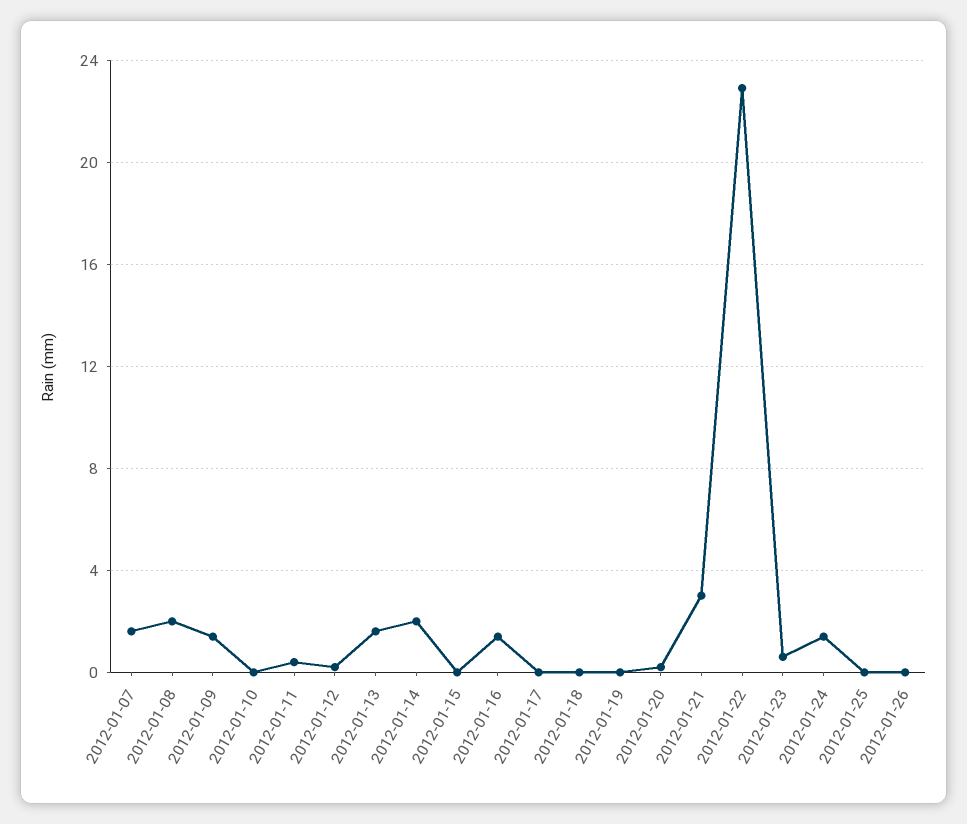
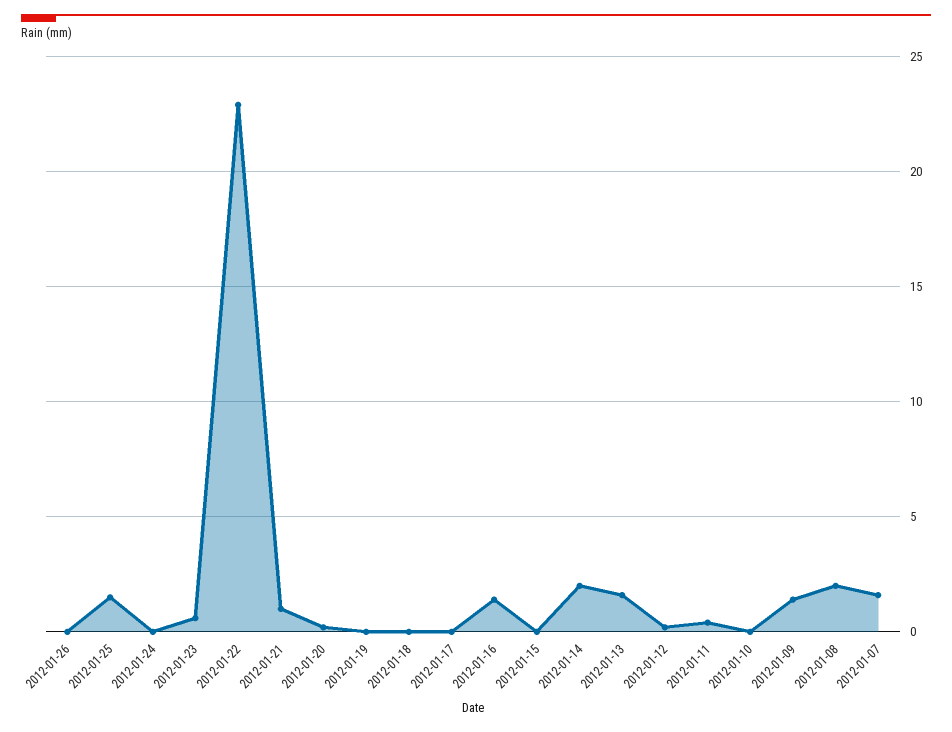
  {
    "2012-01-07": 1.5,
    "2012-01-08": 2,
    "2012-01-09": 1.5,
    "2012-01-10": 0,
    "2012-01-11": 0.5,
    "2012-01-12": 0,
    "2012-01-13": 1.5,
    "2012-01-14": 2,
    "2012-01-15": 0,
    "2012-01-16": 1.5,
    "2012-01-17": 0,
    "2012-01-18": 0,
    "2012-01-19": 0,
    "2012-01-20": 0,
-   "2012-01-21": 3,
+   "2012-01-21": 1,
    "2012-01-22": 23,
    "2012-01-23": 0.5,
-   "2012-01-24": 1.5,
+   "2012-01-24": 0,
-   "2012-01-25": 0,
+   "2012-01-25": 1.5,
    "2012-01-26": 0
  }

